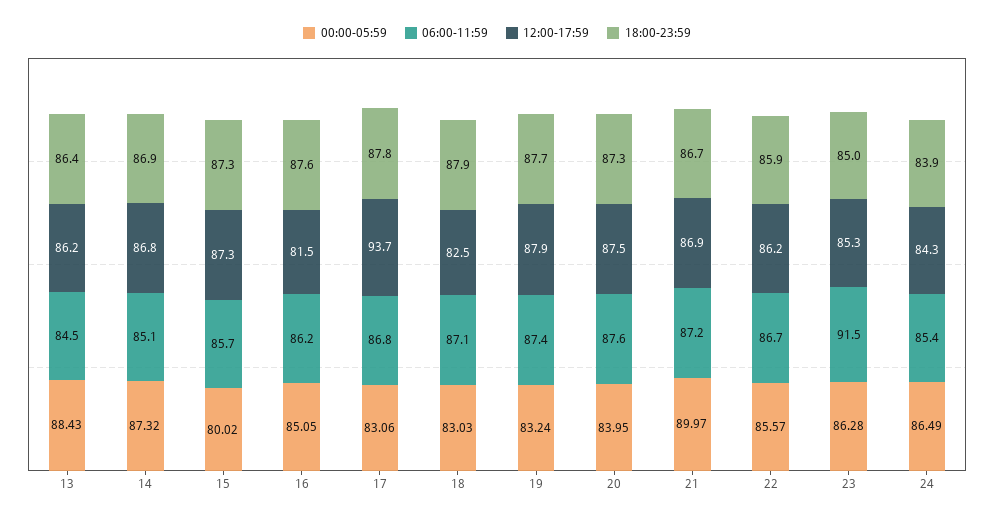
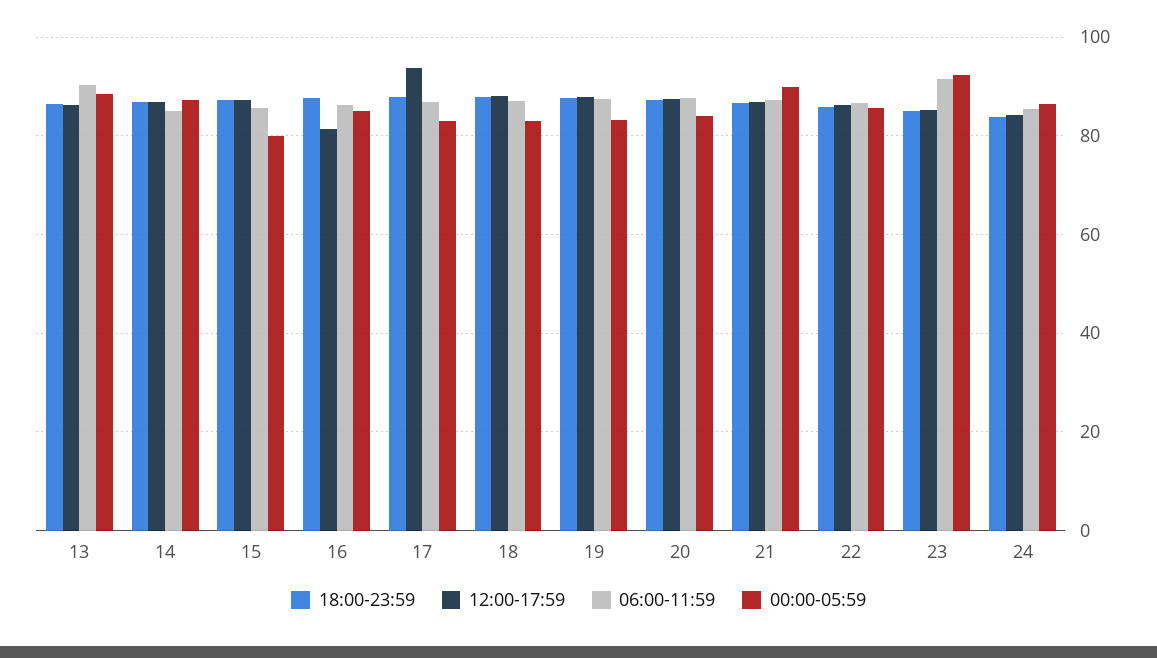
  {
    "00:00-05:59": {
      "13": 88.43,
      "14": 87.32,
      "15": 80.02,
      "16": 85.05,
      "17": 83.06,
      "18": 83.03,
      "19": 83.24,
      "20": 83.95,
      "21": 89.97,
      "22": 85.57,
-     "23": 86.28,
+     "23": 92,
      "24": 86.49
    },
    "06:00-11:59": {
-     "13": 84.5,
+     "13": 90,
      "14": 85.1,
      "15": 85.7,
      "16": 86.2,
      "17": 86.8,
      "18": 87.1,
      "19": 87.4,
      "20": 87.6,
      "21": 87.2,
      "22": 86.7,
      "23": 91.5,
      "24": 85.4
    },
    "12:00-17:59": {
      "13": 86.2,
      "14": 86.8,
      "15": 87.3,
      "16": 81.5,
      "17": 93.7,
-     "18": 82.5,
+     "18": 88,
      "19": 87.9,
      "20": 87.5,
      "21": 86.9,
      "22": 86.2,
      "23": 85.3,
      "24": 84.3
    },
    "18:00-23:59": {
      "13": 86.4,
      "14": 86.9,
      "15": 87.3,
      "16": 87.6,
      "17": 87.8,
      "18": 87.9,
      "19": 87.7,
      "20": 87.3,
      "21": 86.7,
      "22": 85.9,
      "23": 85,
      "24": 83.9
    }
  }

